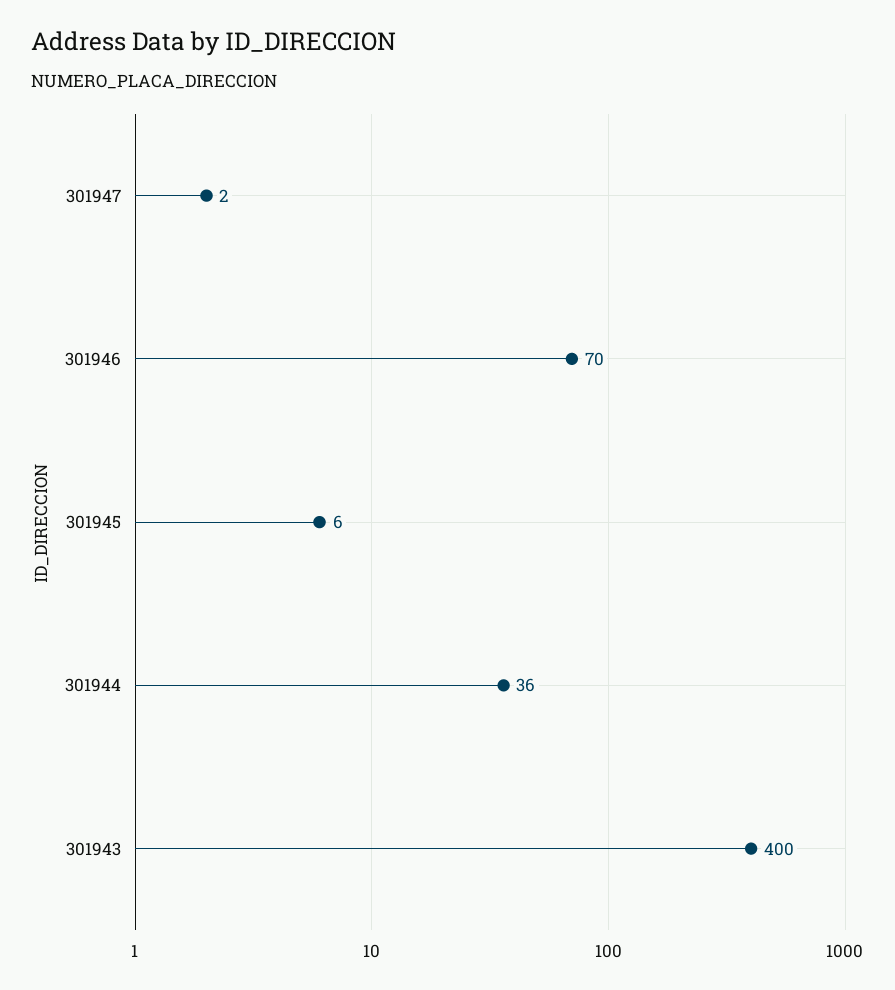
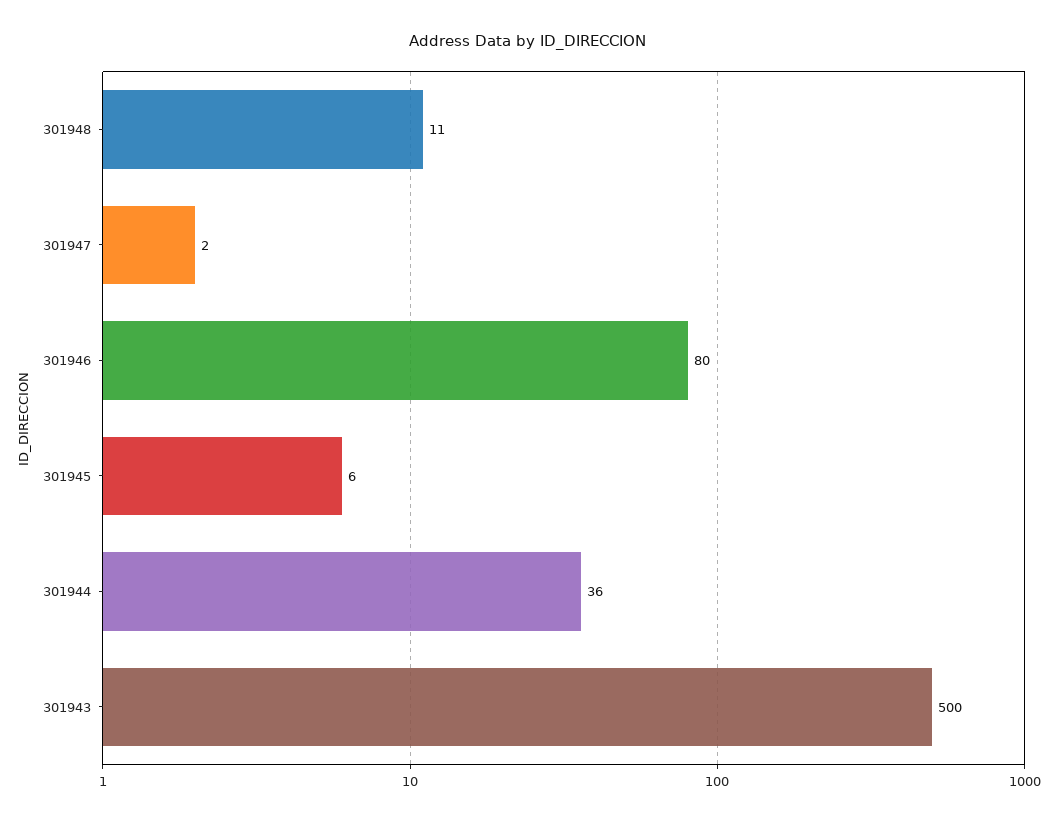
  {
    "301947": 2,
-   "301946": 70,
+   "301946": 80,
    "301945": 6,
    "301944": 36,
-   "301943": 400
+   "301943": 500,
+   "301948": 11
  }

